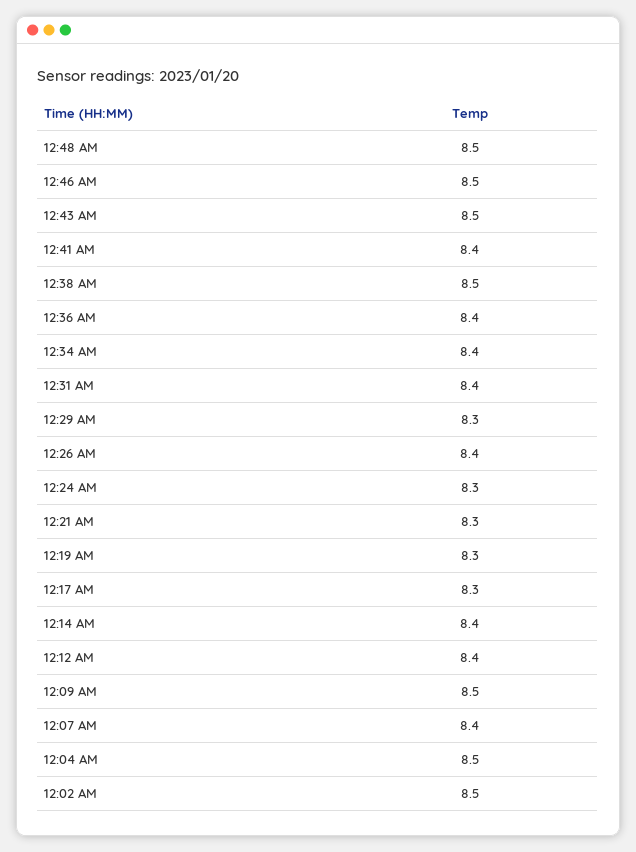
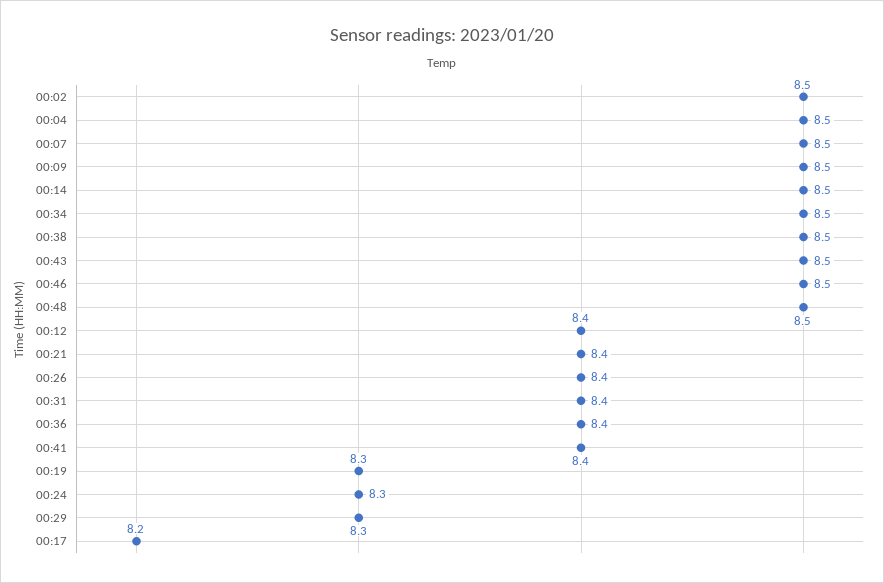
  {
    "12:48 AM": 8.5,
    "12:46 AM": 8.5,
    "12:43 AM": 8.5,
    "12:41 AM": 8.4,
    "12:38 AM": 8.5,
    "12:36 AM": 8.4,
-   "12:34 AM": 8.4,
+   "12:34 AM": 8.5,
    "12:31 AM": 8.4,
    "12:29 AM": 8.3,
    "12:26 AM": 8.4,
    "12:24 AM": 8.3,
-   "12:21 AM": 8.3,
+   "12:21 AM": 8.4,
    "12:19 AM": 8.3,
-   "12:17 AM": 8.3,
+   "12:17 AM": 8.2,
-   "12:14 AM": 8.4,
+   "12:14 AM": 8.5,
    "12:12 AM": 8.4,
    "12:09 AM": 8.5,
-   "12:07 AM": 8.4,
+   "12:07 AM": 8.5,
    "12:04 AM": 8.5,
    "12:02 AM": 8.5
  }

